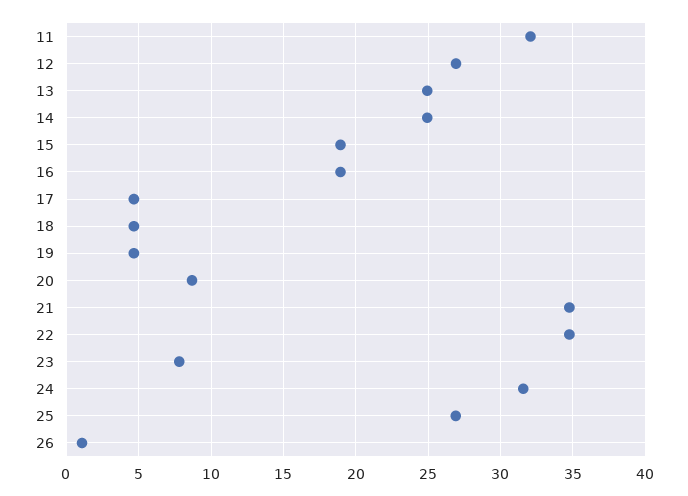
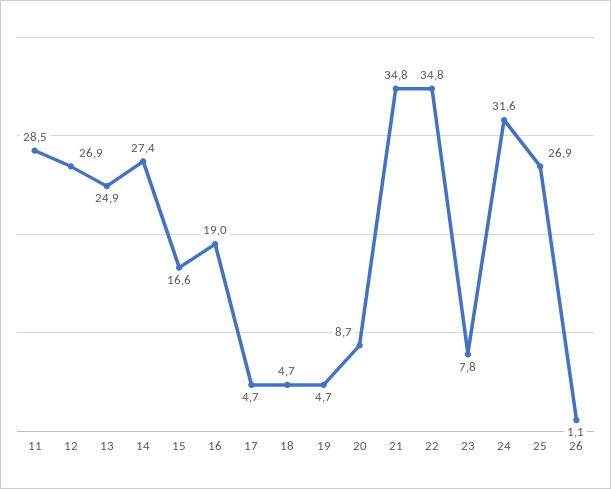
  {
-   "11": 32,
+   "11": 28.5,
    "12": 26.9,
    "13": 24.9,
-   "14": 25,
+   "14": 27.4,
-   "15": 19,
+   "15": 16.6,
    "16": 19,
    "17": 4.7,
    "18": 4.7,
    "19": 4.7,
    "20": 8.7,
    "21": 34.8,
    "22": 34.8,
    "23": 7.8,
    "24": 31.6,
    "25": 26.9,
    "26": 1.1
  }

